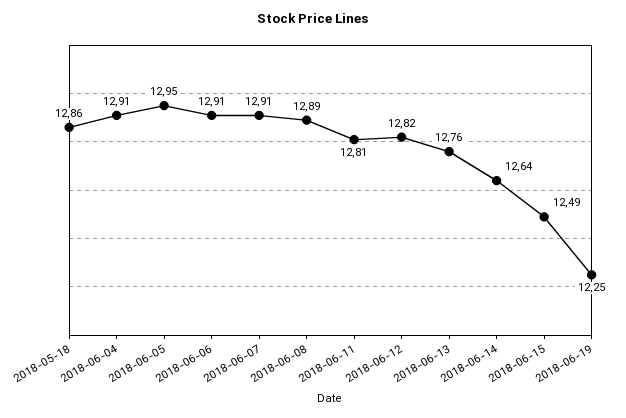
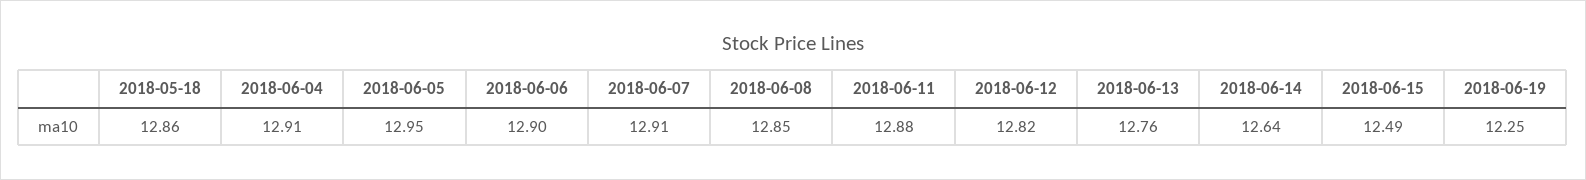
  {
    "2018-05-18": 12.86,
    "2018-06-04": 12.91,
    "2018-06-05": 12.95,
-   "2018-06-06": 12.91,
+   "2018-06-06": 12.9,
    "2018-06-07": 12.91,
-   "2018-06-08": 12.89,
+   "2018-06-08": 12.85,
-   "2018-06-11": 12.81,
+   "2018-06-11": 12.88,
    "2018-06-12": 12.82,
    "2018-06-13": 12.76,
    "2018-06-14": 12.64,
    "2018-06-15": 12.49,
    "2018-06-19": 12.25
  }

